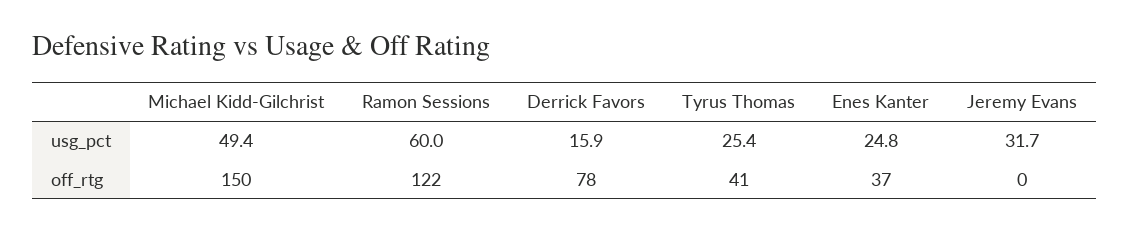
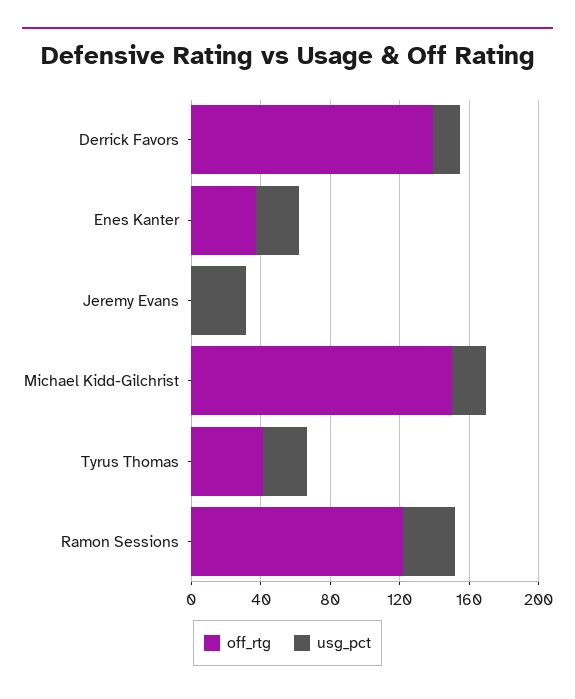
  {
    "usg_pct": {
-     "Michael Kidd-Gilchrist": 49.4,
+     "Michael Kidd-Gilchrist": 20,
-     "Ramon Sessions": 60,
+     "Ramon Sessions": 30,
      "Derrick Favors": 15.9,
      "Tyrus Thomas": 25.4,
      "Enes Kanter": 24.8,
      "Jeremy Evans": 31.7
    },
    "off_rtg": {
      "Michael Kidd-Gilchrist": 150,
      "Ramon Sessions": 122,
-     "Derrick Favors": 78,
+     "Derrick Favors": 140,
      "Tyrus Thomas": 41,
      "Enes Kanter": 37,
      "Jeremy Evans": 0
    }
  }

